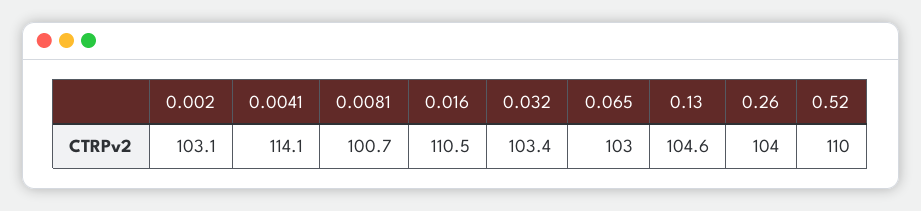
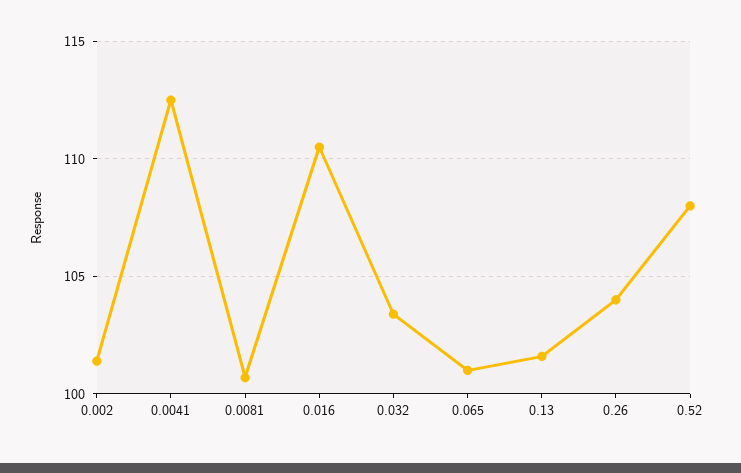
  {
-   "0.002": 103.1,
+   "0.002": 101.5,
-   "0.0041": 114.1,
+   "0.0041": 112.5,
    "0.0081": 100.7,
    "0.016": 110.5,
    "0.032": 103.4,
-   "0.065": 103,
+   "0.065": 101,
-   "0.13": 104.6,
+   "0.13": 101.5,
    "0.26": 104,
-   "0.52": 110
+   "0.52": 108
  }

